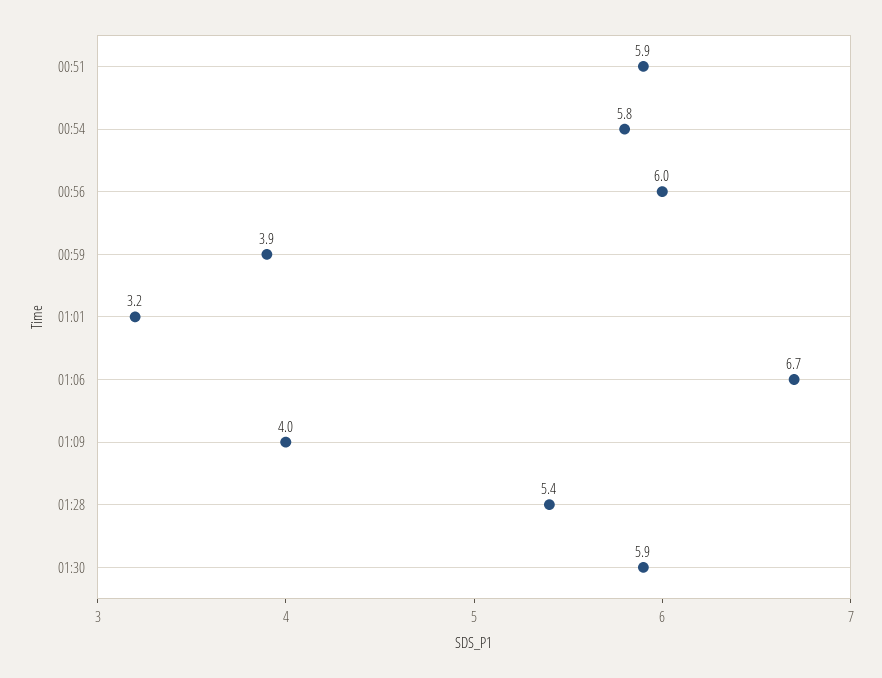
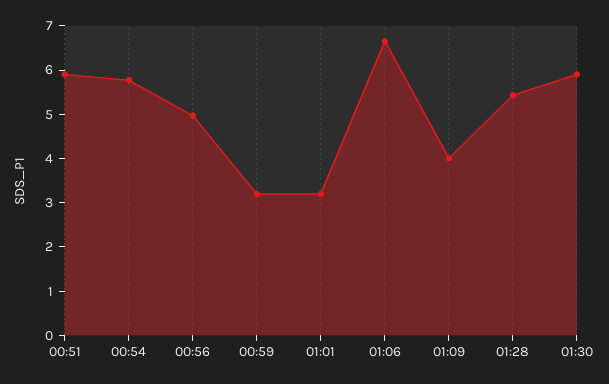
  {
    "00:51": 5.9,
    "00:54": 5.8,
-   "00:56": 6,
+   "00:56": 5,
-   "00:59": 3.9,
+   "00:59": 3.2,
    "01:01": 3.2,
    "01:06": 6.7,
    "01:09": 4,
    "01:28": 5.4,
    "01:30": 5.9
  }

